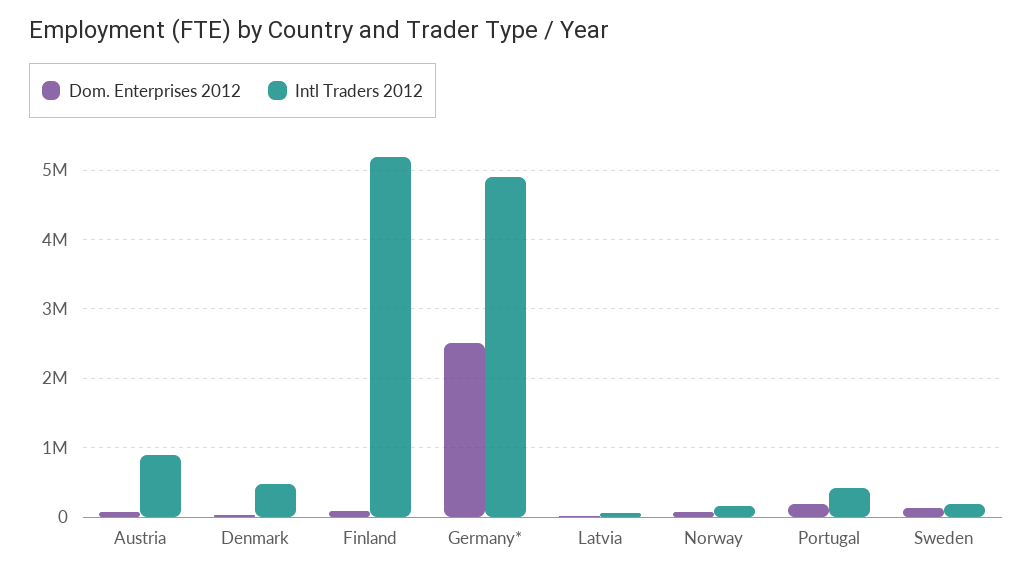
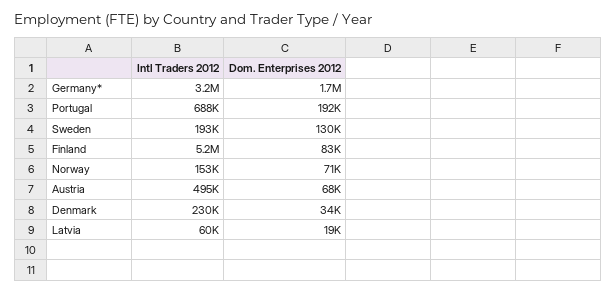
  {
    "Dom. Enterprises 2012": {
      "Austria": 68000,
      "Denmark": 34000,
      "Finland": 83000,
-     "Germany*": 2500000,
+     "Germany*": 1700000,
      "Latvia": 19000,
      "Norway": 71000,
      "Portugal": 192000,
      "Sweden": 130000
    },
    "Intl Traders 2012": {
-     "Austria": 900000,
+     "Austria": 495000,
-     "Denmark": 500000,
+     "Denmark": 230000,
      "Finland": 5200000,
-     "Germany*": 4900000,
+     "Germany*": 3200000,
      "Latvia": 60000,
      "Norway": 153000,
-     "Portugal": 400000,
+     "Portugal": 688000,
      "Sweden": 193000
    }
  }

